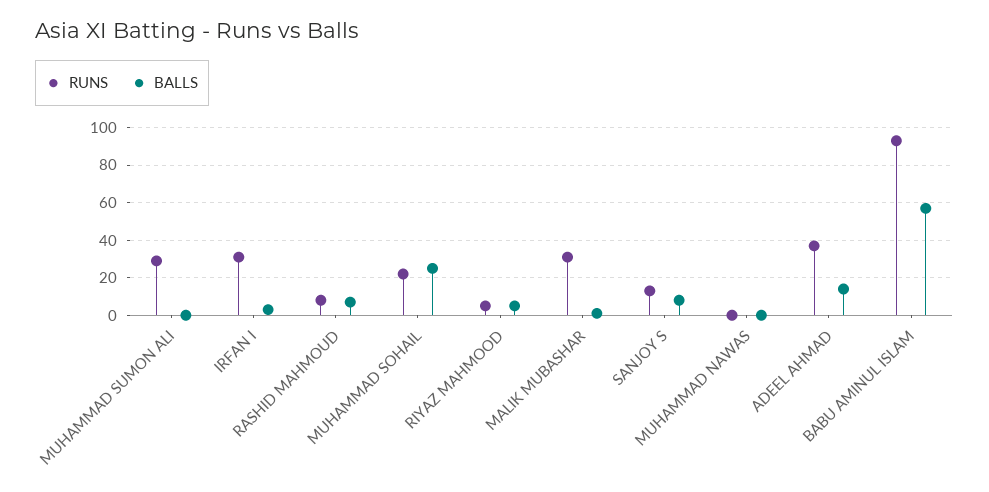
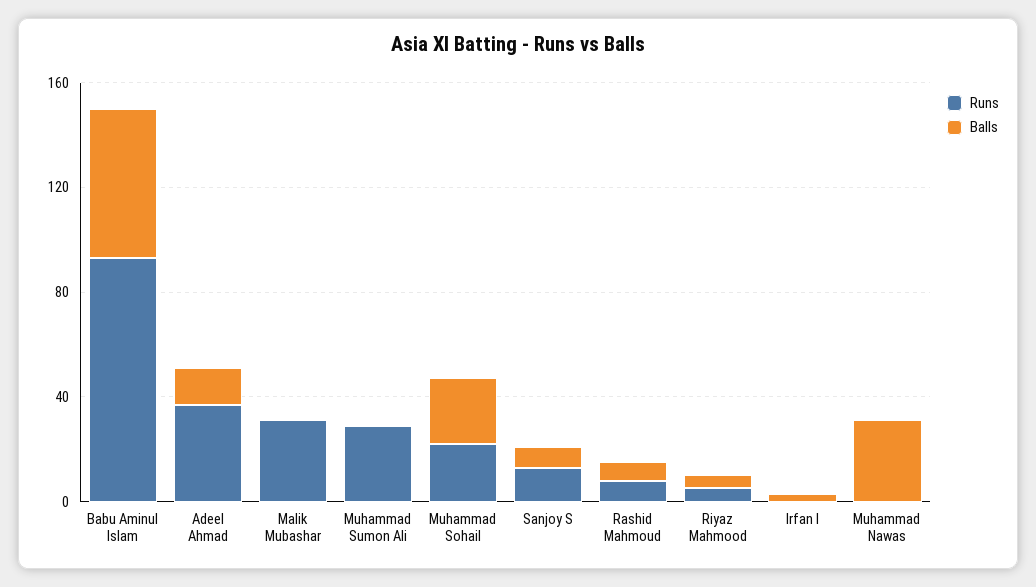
  {
    "RUNS": {
      "MUHAMMAD SUMON ALI": 30,
-     "IRFAN I": 30,
+     "IRFAN I": 0,
      "RASHID MAHMOUD": 10,
      "MUHAMMAD SOHAIL": 20,
      "RIYAZ MAHMOOD": 5,
      "MALIK MUBASHAR": 30,
      "SANJOY S": 15,
      "MUHAMMAD NAWAS": 0,
      "ADEEL AHMAD": 35,
      "BABU AMINUL ISLAM": 95
    },
    "BALLS": {
      "MUHAMMAD SUMON ALI": 0,
      "IRFAN I": 5,
      "RASHID MAHMOUD": 5,
      "MUHAMMAD SOHAIL": 25,
      "RIYAZ MAHMOOD": 5,
      "MALIK MUBASHAR": 0,
      "SANJOY S": 10,
-     "MUHAMMAD NAWAS": 0,
+     "MUHAMMAD NAWAS": 30,
      "ADEEL AHMAD": 15,
      "BABU AMINUL ISLAM": 55
    }
  }

